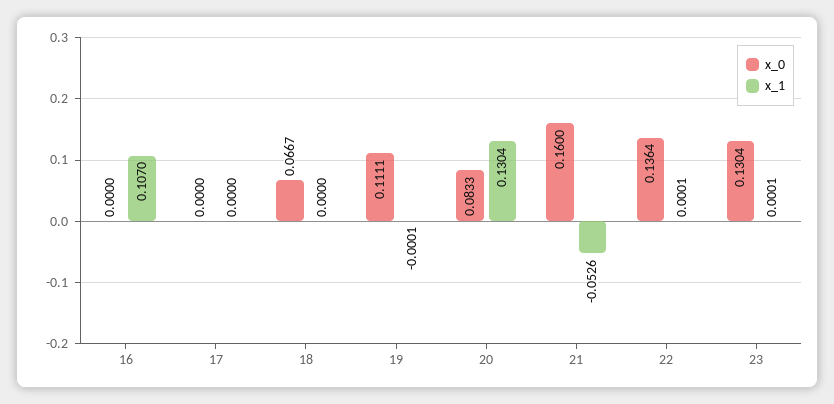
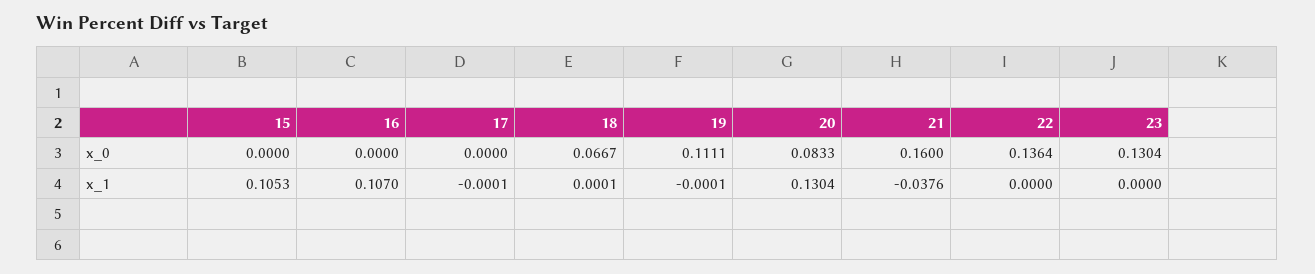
  {
    "x_0": {
      "16": 0,
      "17": 0,
      "18": 0.0667,
      "19": 0.1111,
      "20": 0.0833,
      "21": 0.16,
      "22": 0.1364,
-     "23": 0.1304
+     "23": 0.1304,
+     "15": 0
    },
    "x_1": {
      "16": 0.107,
-     "17": 0,
+     "17": -0.0001,
-     "18": 0,
+     "18": 0.0001,
      "19": -0.0001,
      "20": 0.1304,
-     "21": -0.0526,
+     "21": -0.0376,
-     "22": 0.0001,
+     "22": 0,
-     "23": 0.0001
+     "23": 0,
+     "15": 0.1053
    }
  }

